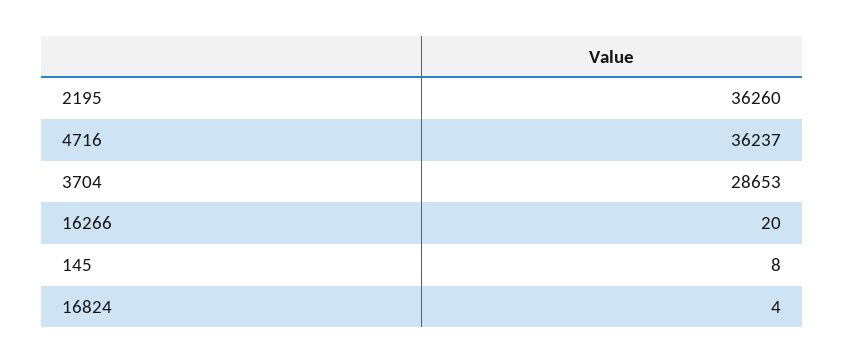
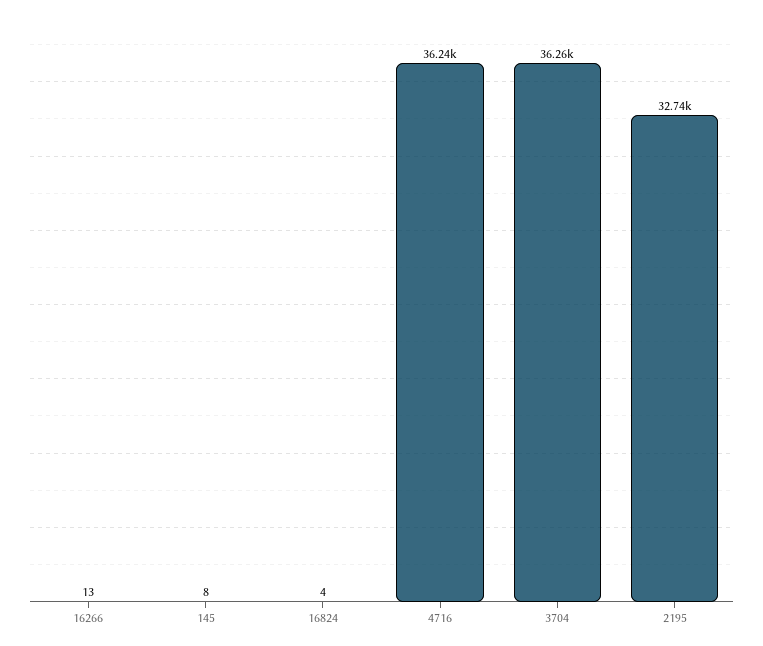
  {
-   "2195": 36260,
+   "2195": 32740,
    "4716": 36237,
-   "3704": 28653,
+   "3704": 36260,
-   "16266": 20,
+   "16266": 13,
    "145": 8,
    "16824": 4
  }

